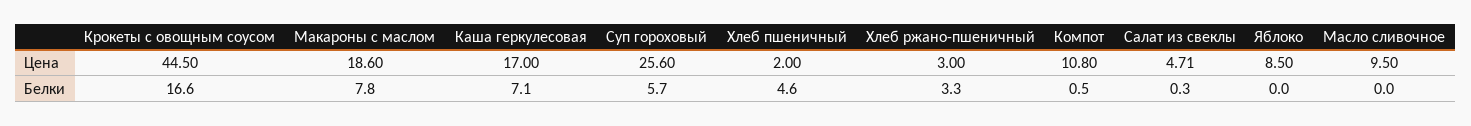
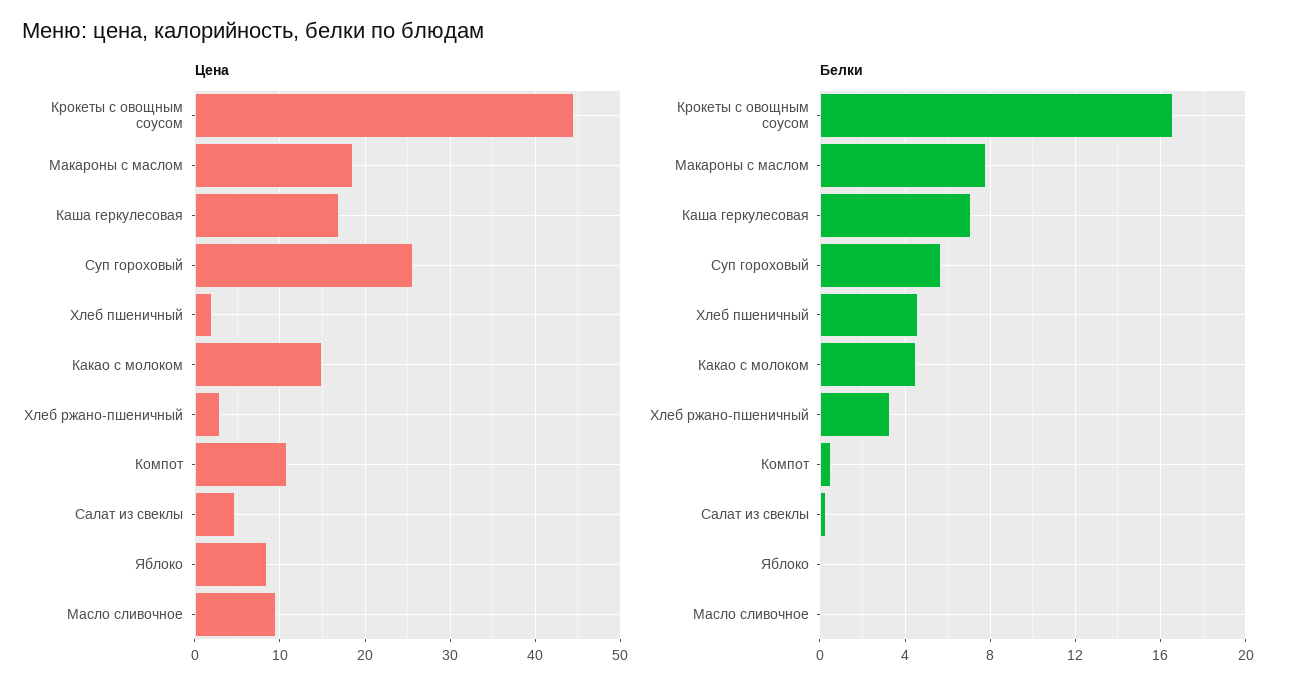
  {
    "Цена": {
      "Крокеты с овощным соусом": 44.5,
      "Макароны с маслом": 18.6,
      "Каша геркулесовая": 17,
      "Суп гороховый": 25.6,
      "Хлеб пшеничный": 2,
      "Хлеб ржано-пшеничный": 3,
      "Компот": 10.8,
      "Салат из свеклы": 4.71,
      "Яблоко": 8.5,
-     "Масло сливочное": 9.5
+     "Масло сливочное": 9.5,
+     "Какао с молоком": 15
    },
    "Белки": {
      "Крокеты с овощным соусом": 16.6,
      "Макароны с маслом": 7.8,
      "Каша геркулесовая": 7.1,
      "Суп гороховый": 5.7,
      "Хлеб пшеничный": 4.6,
      "Хлеб ржано-пшеничный": 3.3,
      "Компот": 0.5,
      "Салат из свеклы": 0.3,
      "Яблоко": 0,
-     "Масло сливочное": 0
+     "Масло сливочное": 0,
+     "Какао с молоком": 4.5
    }
  }

